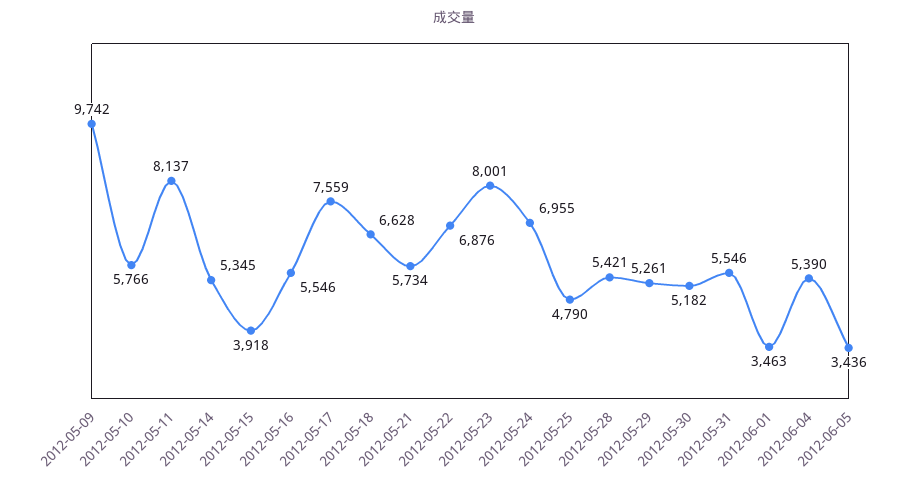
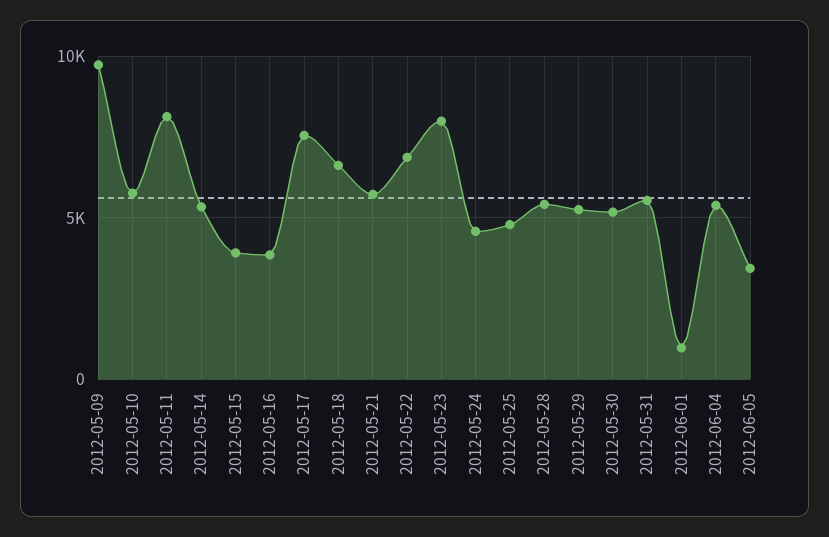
  {
    "2012-05-09": 9742,
    "2012-05-10": 5766,
    "2012-05-11": 8137,
    "2012-05-14": 5345,
    "2012-05-15": 3918,
-   "2012-05-16": 5546,
+   "2012-05-16": 4000,
    "2012-05-17": 7559,
    "2012-05-18": 6628,
    "2012-05-21": 5734,
    "2012-05-22": 6876,
    "2012-05-23": 8001,
-   "2012-05-24": 6955,
+   "2012-05-24": 4500,
    "2012-05-25": 4790,
    "2012-05-28": 5421,
    "2012-05-29": 5261,
    "2012-05-30": 5182,
    "2012-05-31": 5546,
-   "2012-06-01": 3463,
+   "2012-06-01": 1000,
    "2012-06-04": 5390,
    "2012-06-05": 3436
  }

